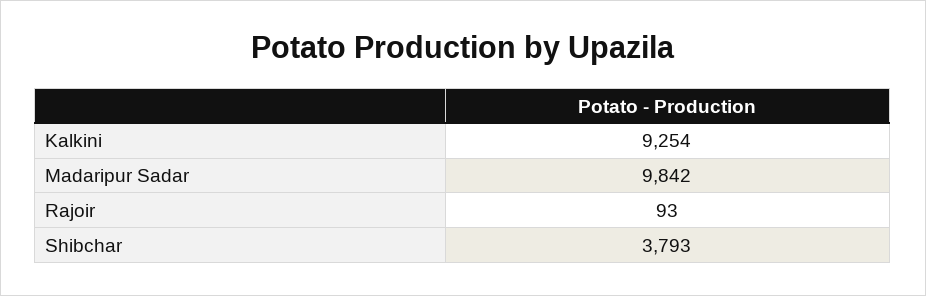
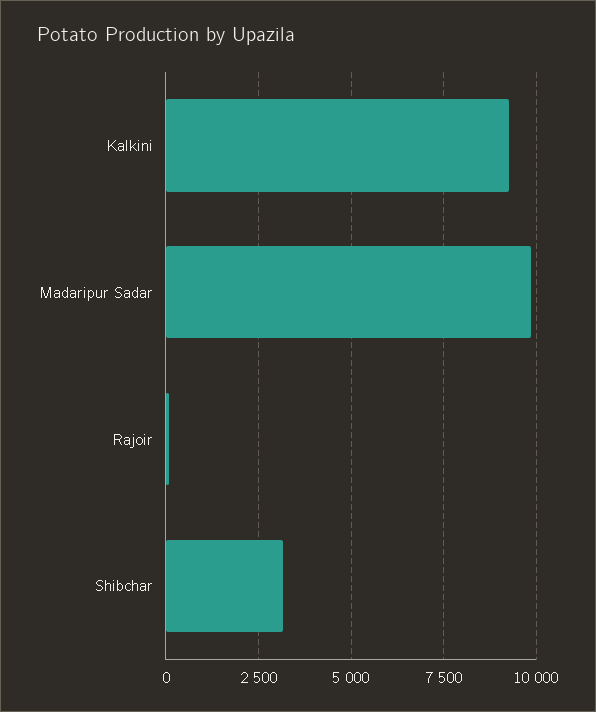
  {
    "Kalkini": 9254,
    "Madaripur Sadar": 9842,
    "Rajoir": 93,
-   "Shibchar": 3793
+   "Shibchar": 3250
  }

